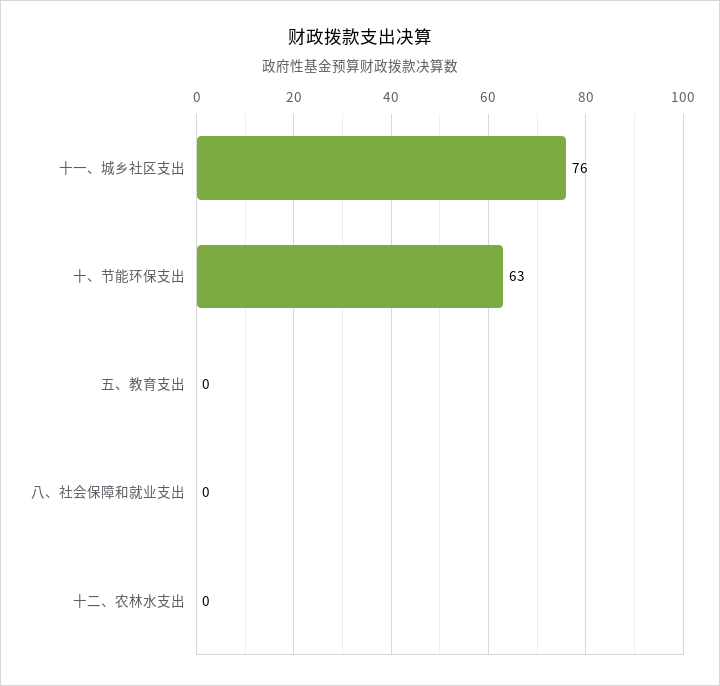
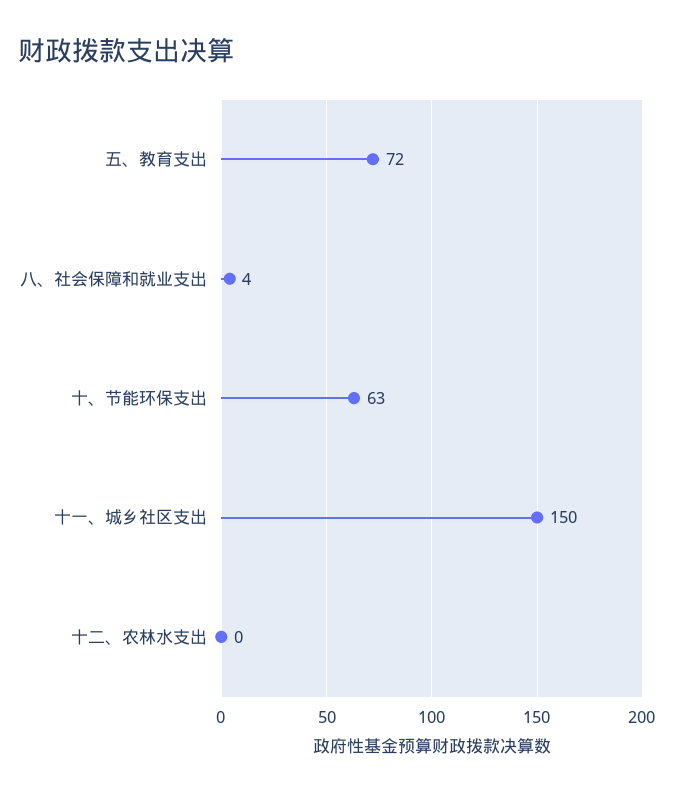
  {
-   "十一、城乡社区支出": 76,
+   "十一、城乡社区支出": 150,
    "十、节能环保支出": 63,
-   "五、教育支出": 0,
+   "五、教育支出": 72,
-   "八、社会保障和就业支出": 0,
+   "八、社会保障和就业支出": 4,
    "十二、农林水支出": 0
  }

